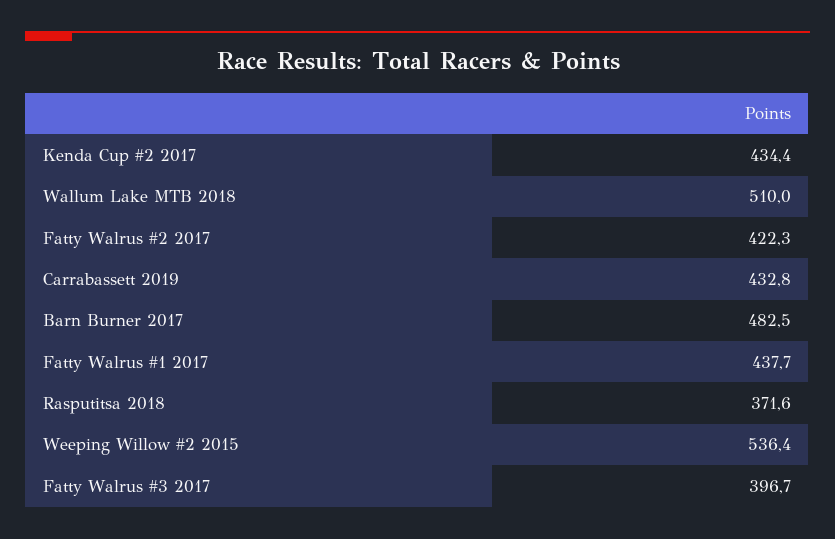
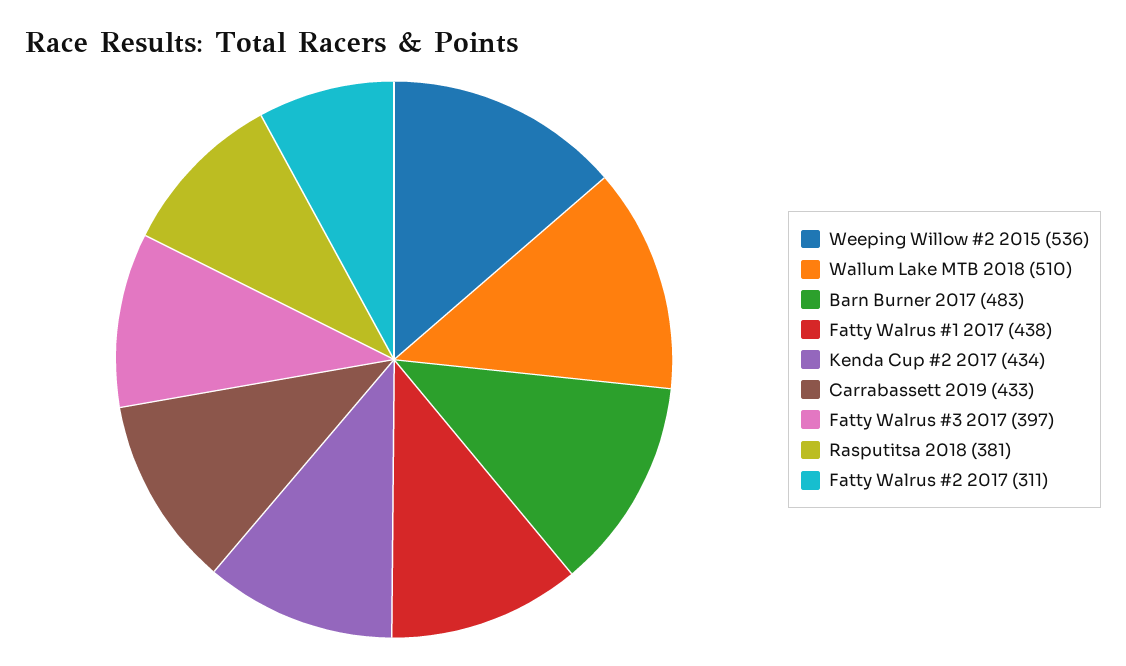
  {
    "Kenda Cup #2 2017": 434.4,
    "Wallum Lake MTB 2018": 510,
-   "Fatty Walrus #2 2017": 422.3,
+   "Fatty Walrus #2 2017": 311,
    "Carrabassett 2019": 432.8,
    "Barn Burner 2017": 482.5,
    "Fatty Walrus #1 2017": 437.7,
-   "Rasputitsa 2018": 371.6,
+   "Rasputitsa 2018": 381,
    "Weeping Willow #2 2015": 536.4,
    "Fatty Walrus #3 2017": 396.7
  }

